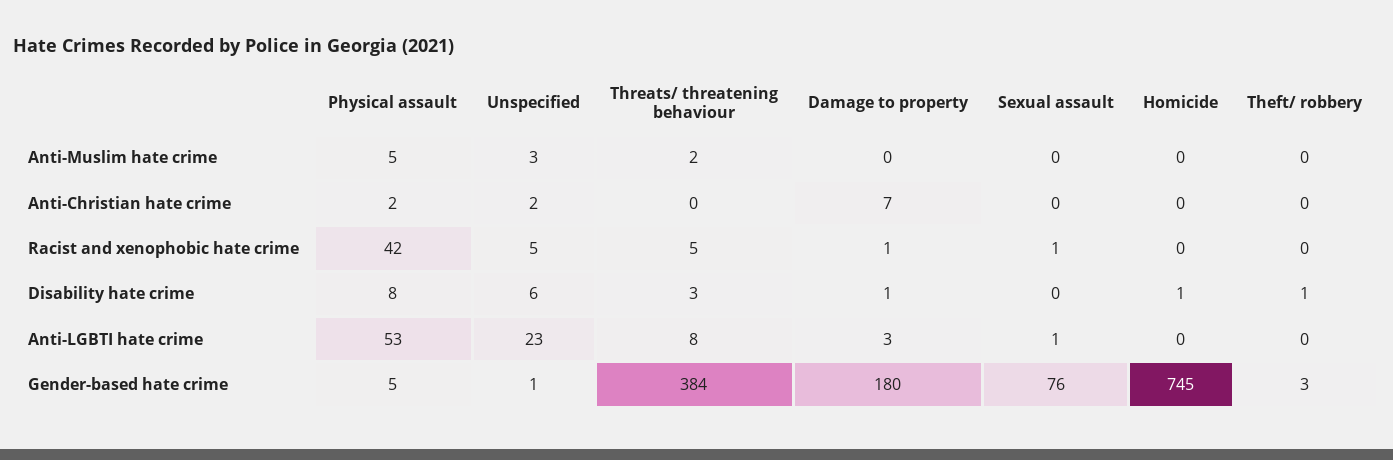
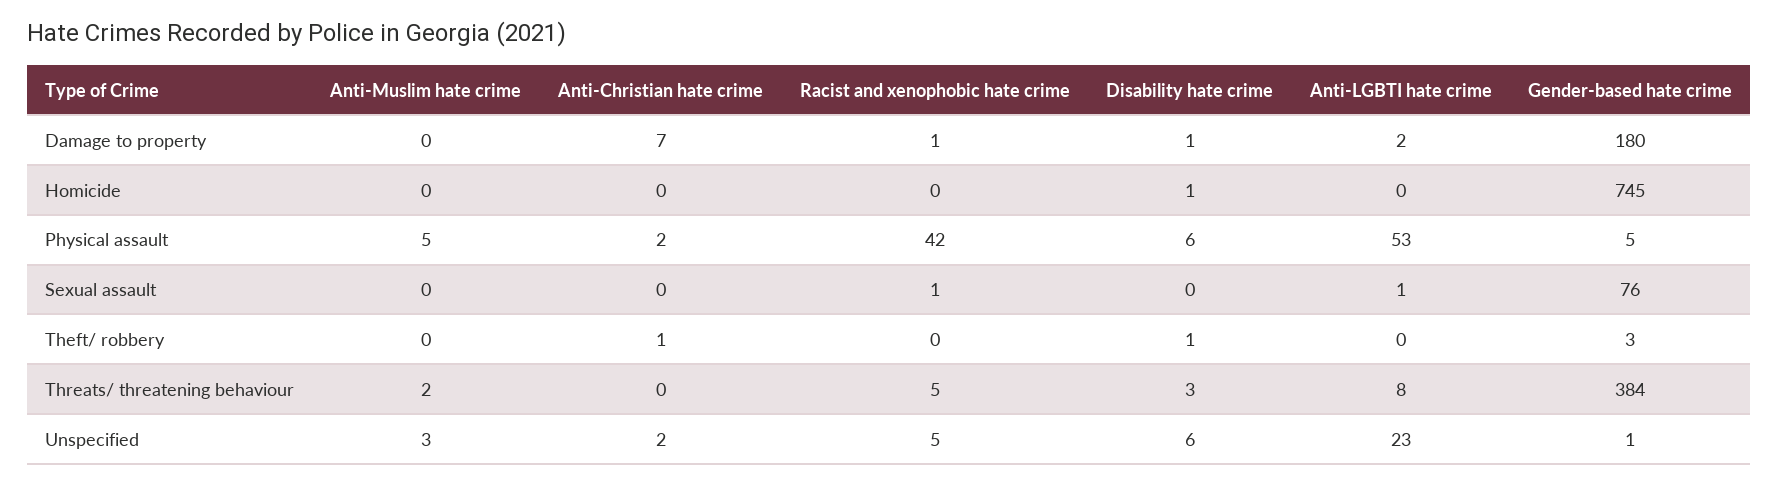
  {
    "Physical assault": {
      "Anti-Muslim hate crime": 5,
      "Anti-Christian hate crime": 2,
      "Racist and xenophobic hate crime": 42,
-     "Disability hate crime": 8,
+     "Disability hate crime": 6,
      "Anti-LGBTI hate crime": 53,
      "Gender-based hate crime": 5
    },
    "Unspecified": {
      "Anti-Muslim hate crime": 3,
      "Anti-Christian hate crime": 2,
      "Racist and xenophobic hate crime": 5,
      "Disability hate crime": 6,
      "Anti-LGBTI hate crime": 23,
      "Gender-based hate crime": 1
    },
    "Threats/ threatening behaviour": {
      "Anti-Muslim hate crime": 2,
      "Anti-Christian hate crime": 0,
      "Racist and xenophobic hate crime": 5,
      "Disability hate crime": 3,
      "Anti-LGBTI hate crime": 8,
      "Gender-based hate crime": 384
    },
    "Damage to property": {
      "Anti-Muslim hate crime": 0,
      "Anti-Christian hate crime": 7,
      "Racist and xenophobic hate crime": 1,
      "Disability hate crime": 1,
-     "Anti-LGBTI hate crime": 3,
+     "Anti-LGBTI hate crime": 2,
      "Gender-based hate crime": 180
    },
    "Sexual assault": {
      "Anti-Muslim hate crime": 0,
      "Anti-Christian hate crime": 0,
      "Racist and xenophobic hate crime": 1,
      "Disability hate crime": 0,
      "Anti-LGBTI hate crime": 1,
      "Gender-based hate crime": 76
    },
    "Homicide": {
      "Anti-Muslim hate crime": 0,
      "Anti-Christian hate crime": 0,
      "Racist and xenophobic hate crime": 0,
      "Disability hate crime": 1,
      "Anti-LGBTI hate crime": 0,
      "Gender-based hate crime": 745
    },
    "Theft/ robbery": {
      "Anti-Muslim hate crime": 0,
-     "Anti-Christian hate crime": 0,
+     "Anti-Christian hate crime": 1,
      "Racist and xenophobic hate crime": 0,
      "Disability hate crime": 1,
      "Anti-LGBTI hate crime": 0,
      "Gender-based hate crime": 3
    }
  }

